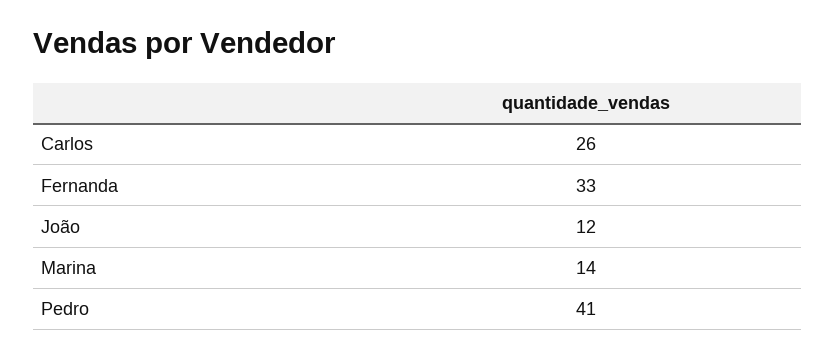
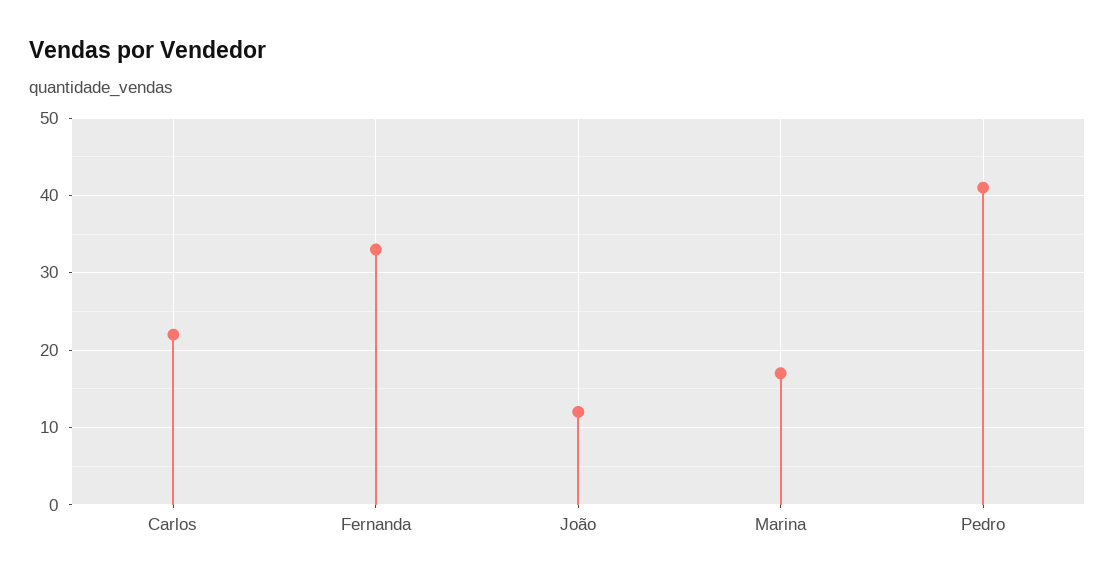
  {
-   "Carlos": 26,
+   "Carlos": 22,
    "Fernanda": 33,
    "João": 12,
-   "Marina": 14,
+   "Marina": 17,
    "Pedro": 41
  }

